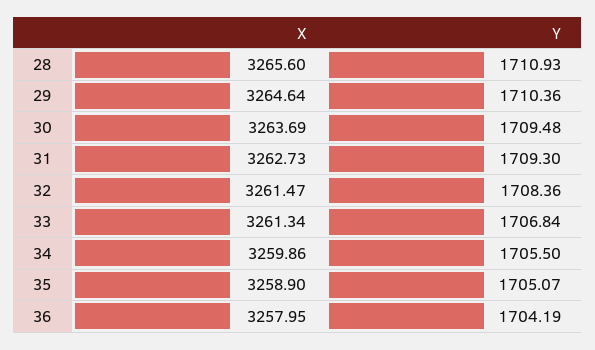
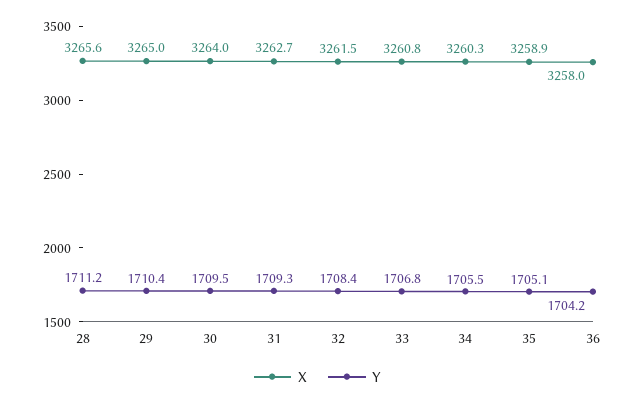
  {
    "X": {
      "28": 3265.6,
-     "29": 3264.64,
+     "29": 3265,
-     "30": 3263.69,
+     "30": 3264,
      "31": 3262.73,
      "32": 3261.47,
-     "33": 3261.34,
+     "33": 3260.8,
-     "34": 3259.86,
+     "34": 3260.3,
      "35": 3258.9,
      "36": 3257.95
    },
    "Y": {
-     "28": 1710.93,
+     "28": 1711.2,
      "29": 1710.36,
      "30": 1709.48,
      "31": 1709.3,
      "32": 1708.36,
      "33": 1706.84,
      "34": 1705.5,
      "35": 1705.07,
      "36": 1704.19
    }
  }

